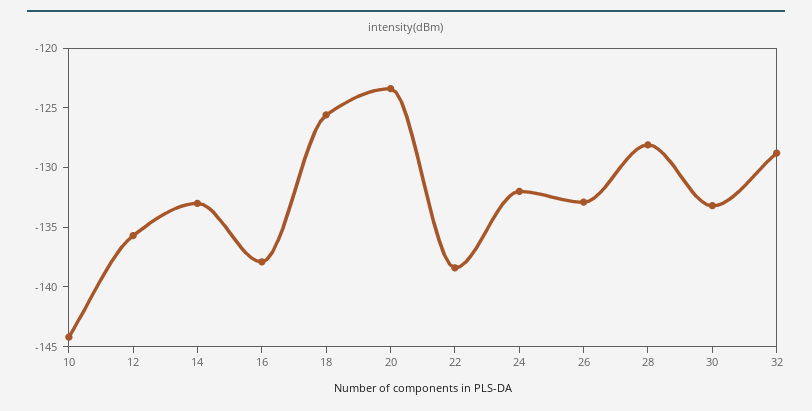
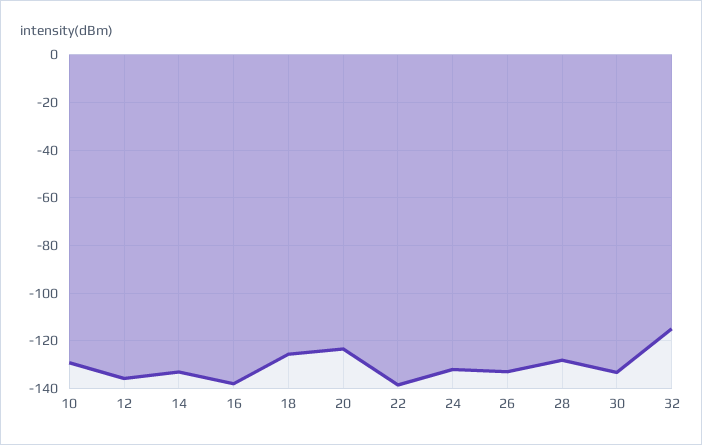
  {
-   "10": -144,
+   "10": -130,
    "12": -136,
    "14": -133,
    "16": -138,
    "18": -126,
    "20": -123,
    "22": -138,
    "24": -132,
    "26": -133,
    "28": -128,
    "30": -133,
-   "32": -129
+   "32": -115
  }

